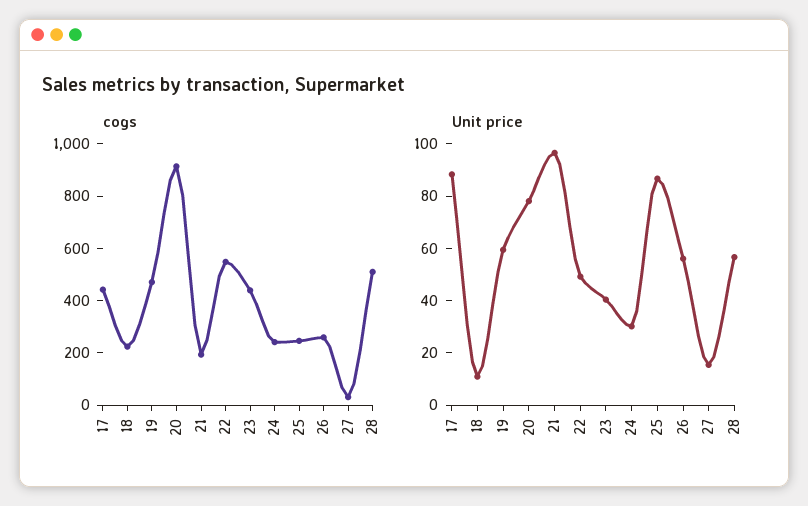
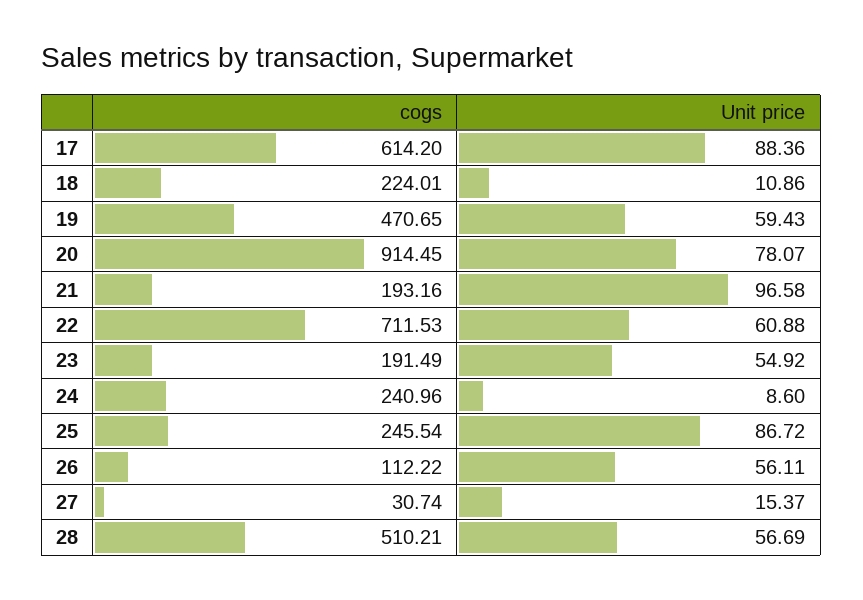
  {
    "cogs": {
-     "17": 450,
+     "17": 614.2,
      "18": 224.01,
      "19": 470.65,
      "20": 914.45,
      "21": 193.16,
-     "22": 550,
+     "22": 711.53,
-     "23": 450,
+     "23": 191.49,
      "24": 240.96,
      "25": 245.54,
-     "26": 250,
+     "26": 112.22,
      "27": 30.74,
      "28": 510.21
    },
    "Unit price": {
      "17": 88.36,
      "18": 10.86,
      "19": 59.43,
      "20": 78.07,
      "21": 96.58,
-     "22": 50,
+     "22": 60.88,
-     "23": 40,
+     "23": 54.92,
-     "24": 30,
+     "24": 8.6,
      "25": 86.72,
      "26": 56.11,
      "27": 15.37,
      "28": 56.69
    }
  }

